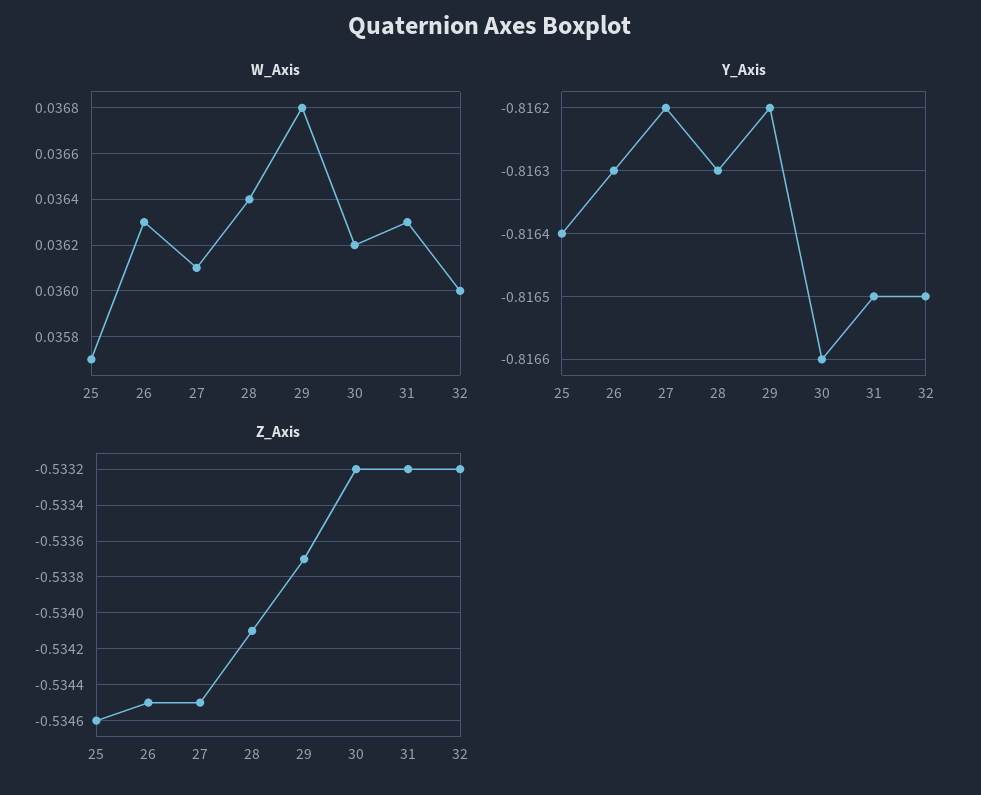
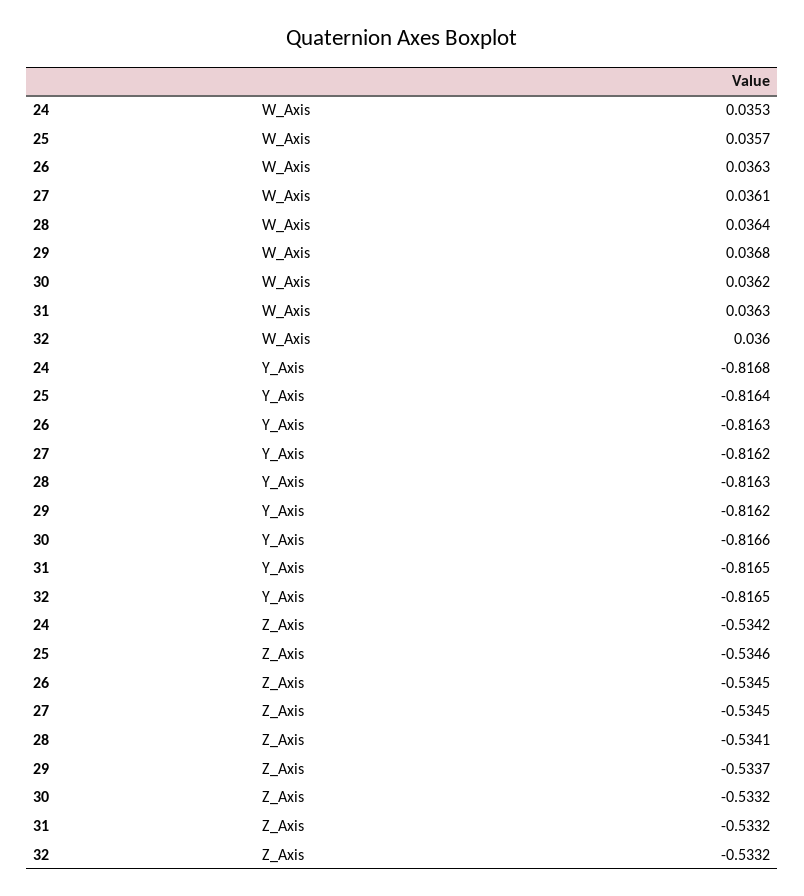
  {
    "W_Axis": {
      "25": 0.0357,
      "26": 0.0363,
      "27": 0.0361,
      "28": 0.0364,
      "29": 0.0368,
      "30": 0.0362,
      "31": 0.0363,
-     "32": 0.036
+     "32": 0.036,
+     "24": 0.0353
    },
    "Y_Axis": {
      "25": -0.8164,
      "26": -0.8163,
      "27": -0.8162,
      "28": -0.8163,
      "29": -0.8162,
      "30": -0.8166,
      "31": -0.8165,
-     "32": -0.8165
+     "32": -0.8165,
+     "24": -0.8168
    },
    "Z_Axis": {
      "25": -0.5346,
      "26": -0.5345,
      "27": -0.5345,
      "28": -0.5341,
      "29": -0.5337,
      "30": -0.5332,
      "31": -0.5332,
-     "32": -0.5332
+     "32": -0.5332,
+     "24": -0.5342
    }
  }

